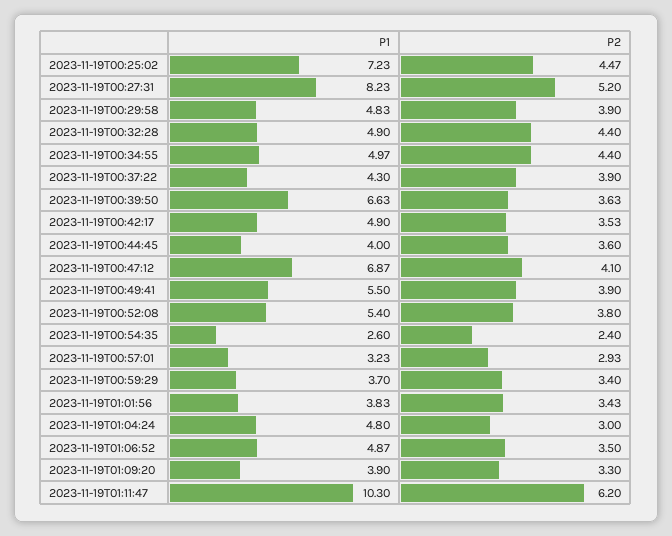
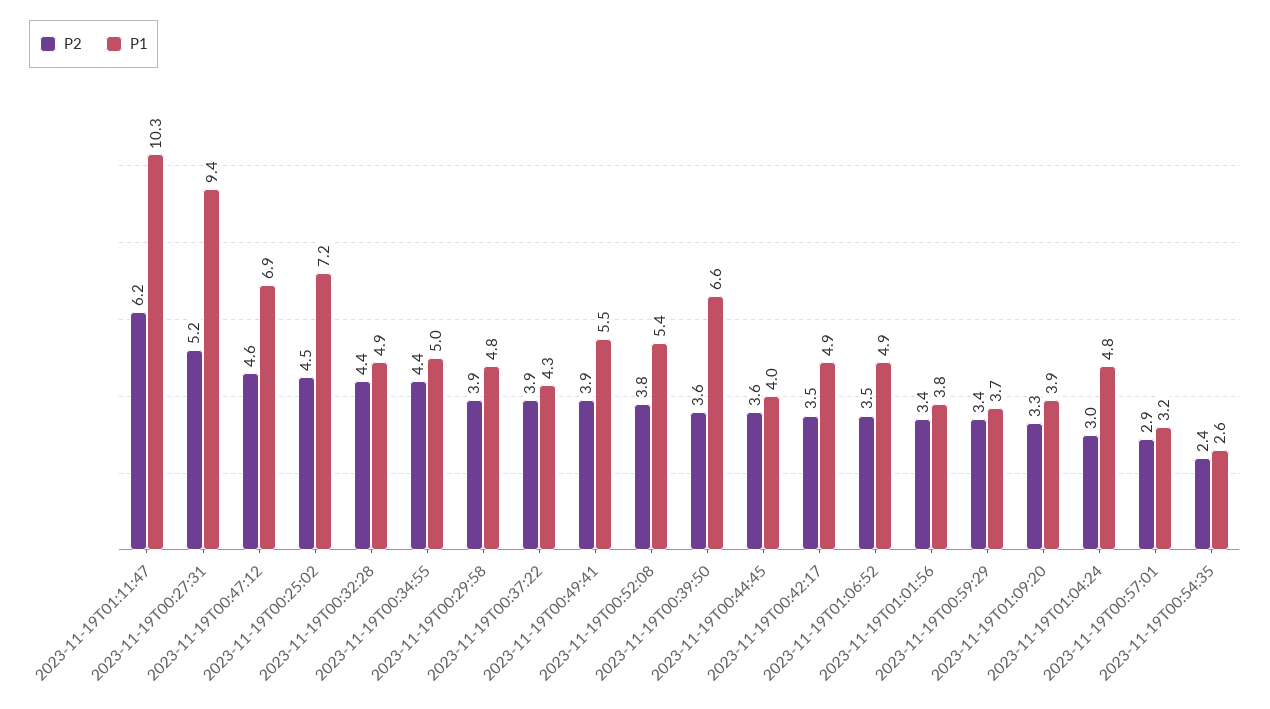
  {
    "P1": {
      "2023-11-19T00:25:02": 7.23,
-     "2023-11-19T00:27:31": 8.23,
+     "2023-11-19T00:27:31": 9.4,
      "2023-11-19T00:29:58": 4.83,
      "2023-11-19T00:32:28": 4.9,
      "2023-11-19T00:34:55": 4.97,
      "2023-11-19T00:37:22": 4.3,
      "2023-11-19T00:39:50": 6.63,
      "2023-11-19T00:42:17": 4.9,
      "2023-11-19T00:44:45": 4,
      "2023-11-19T00:47:12": 6.87,
      "2023-11-19T00:49:41": 5.5,
      "2023-11-19T00:52:08": 5.4,
      "2023-11-19T00:54:35": 2.6,
      "2023-11-19T00:57:01": 3.23,
      "2023-11-19T00:59:29": 3.7,
      "2023-11-19T01:01:56": 3.83,
      "2023-11-19T01:04:24": 4.8,
      "2023-11-19T01:06:52": 4.87,
      "2023-11-19T01:09:20": 3.9,
      "2023-11-19T01:11:47": 10.3
    },
    "P2": {
      "2023-11-19T00:25:02": 4.47,
      "2023-11-19T00:27:31": 5.2,
      "2023-11-19T00:29:58": 3.9,
      "2023-11-19T00:32:28": 4.4,
      "2023-11-19T00:34:55": 4.4,
      "2023-11-19T00:37:22": 3.9,
      "2023-11-19T00:39:50": 3.63,
      "2023-11-19T00:42:17": 3.53,
      "2023-11-19T00:44:45": 3.6,
-     "2023-11-19T00:47:12": 4.1,
+     "2023-11-19T00:47:12": 4.6,
      "2023-11-19T00:49:41": 3.9,
      "2023-11-19T00:52:08": 3.8,
      "2023-11-19T00:54:35": 2.4,
      "2023-11-19T00:57:01": 2.93,
      "2023-11-19T00:59:29": 3.4,
      "2023-11-19T01:01:56": 3.43,
      "2023-11-19T01:04:24": 3,
      "2023-11-19T01:06:52": 3.5,
      "2023-11-19T01:09:20": 3.3,
      "2023-11-19T01:11:47": 6.2
    }
  }

